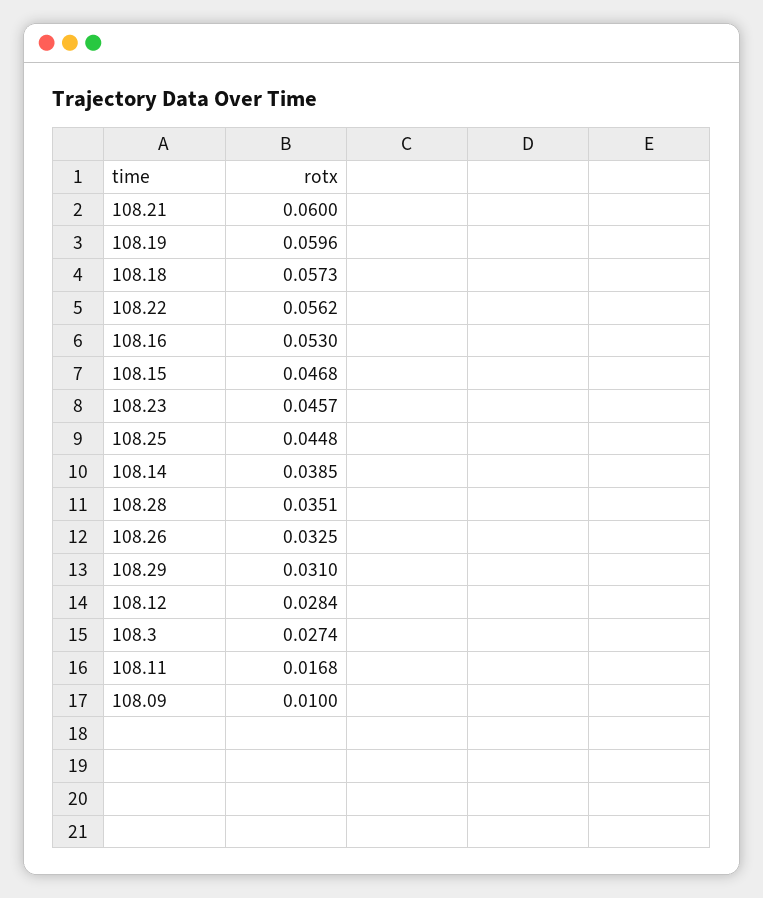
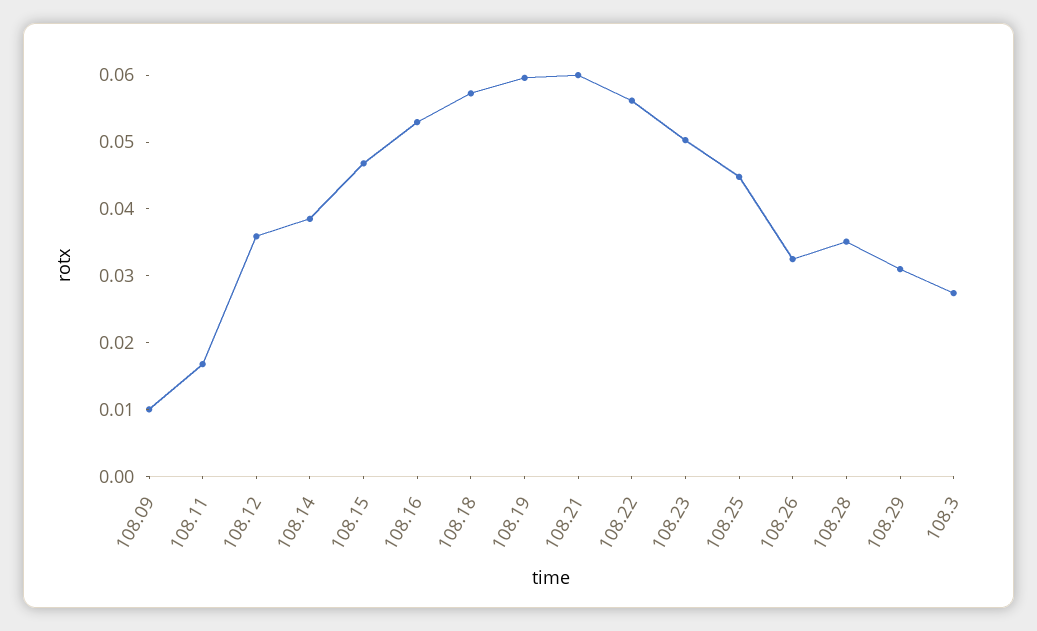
  {
    "108.21": 0.06,
    "108.19": 0.0596,
    "108.18": 0.0573,
    "108.22": 0.0562,
    "108.16": 0.053,
    "108.15": 0.0468,
-   "108.23": 0.0457,
+   "108.23": 0.05,
    "108.25": 0.0448,
    "108.14": 0.0385,
    "108.28": 0.0351,
    "108.26": 0.0325,
    "108.29": 0.031,
-   "108.12": 0.0284,
+   "108.12": 0.036,
    "108.3": 0.0274,
    "108.11": 0.0168,
    "108.09": 0.01
  }

